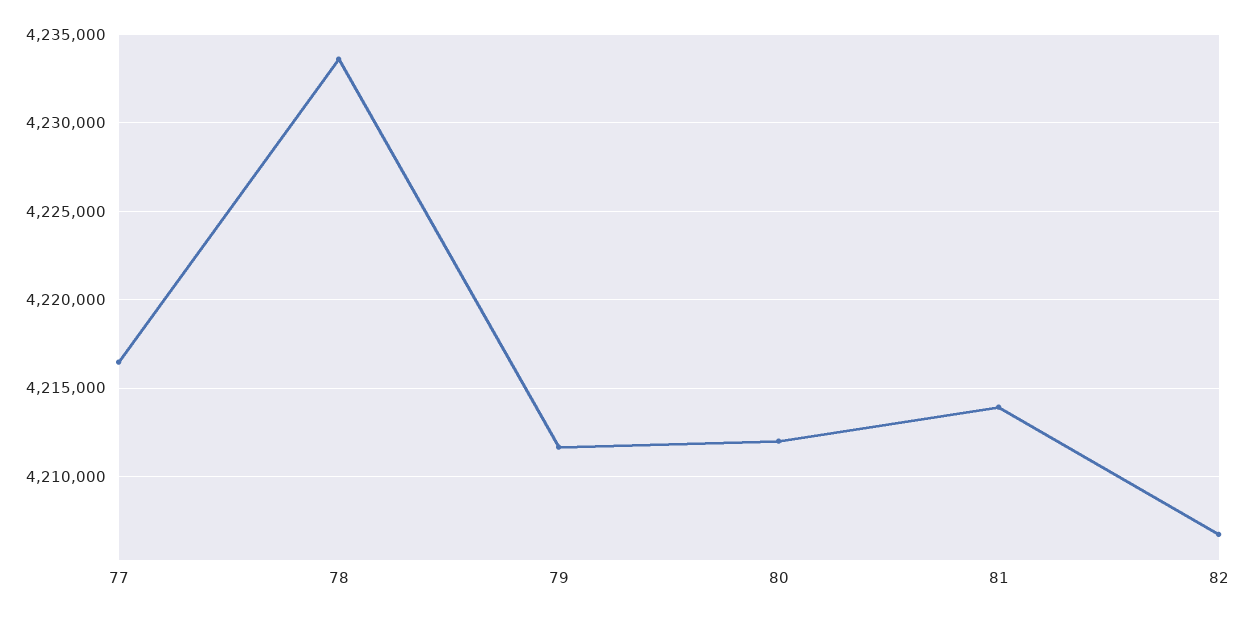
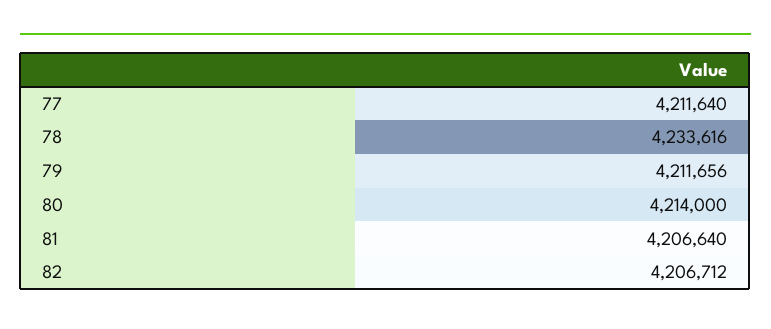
  {
-   "77": 4216500,
+   "77": 4211640,
    "78": 4233616,
    "79": 4211656,
-   "80": 4212000,
+   "80": 4214000,
-   "81": 4214000,
+   "81": 4206640,
    "82": 4206712
  }

